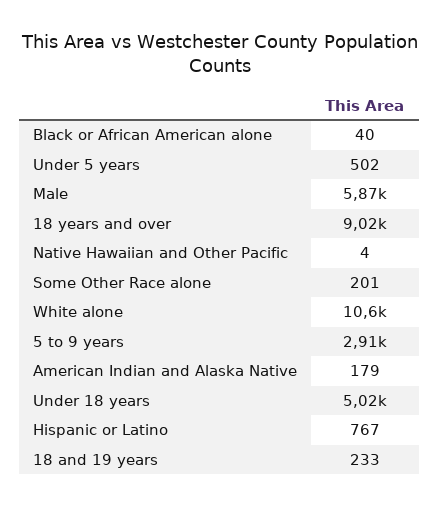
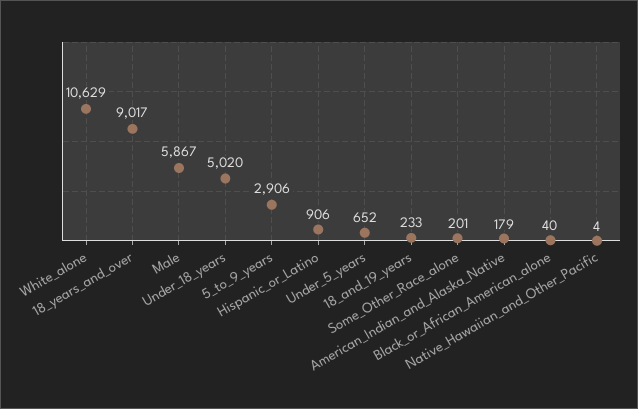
  {
    "Black or African American alone": 40,
-   "Under 5 years": 502,
+   "Under 5 years": 652,
    "Male": 5867,
    "18 years and over": 9017,
    "Native Hawaiian and Other Pacific": 4,
    "Some Other Race alone": 201,
    "White alone": 10629,
    "5 to 9 years": 2906,
    "American Indian and Alaska Native": 179,
    "Under 18 years": 5020,
-   "Hispanic or Latino": 767,
+   "Hispanic or Latino": 906,
    "18 and 19 years": 233
  }

